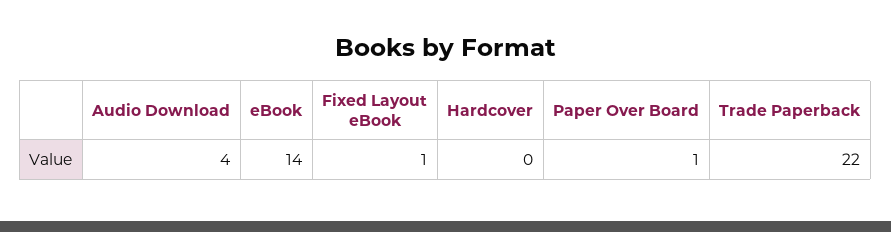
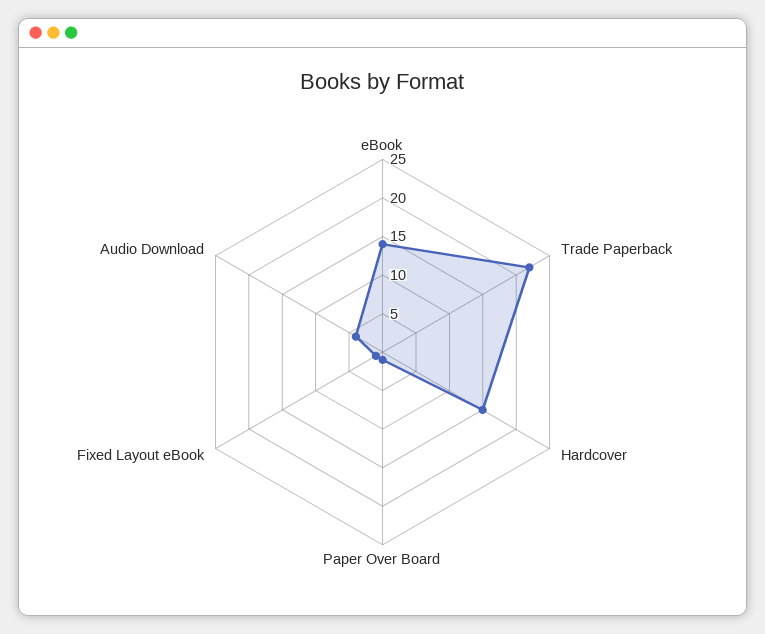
  {
    "Audio Download": 4,
    "eBook": 14,
    "Fixed Layout eBook": 1,
-   "Hardcover": 0,
+   "Hardcover": 15,
    "Paper Over Board": 1,
    "Trade Paperback": 22
  }

